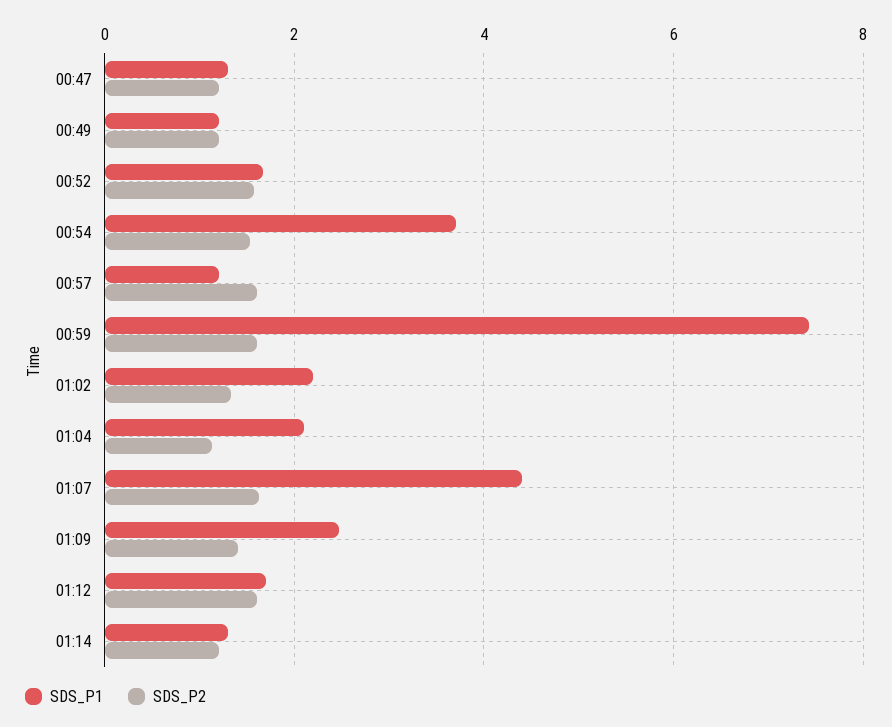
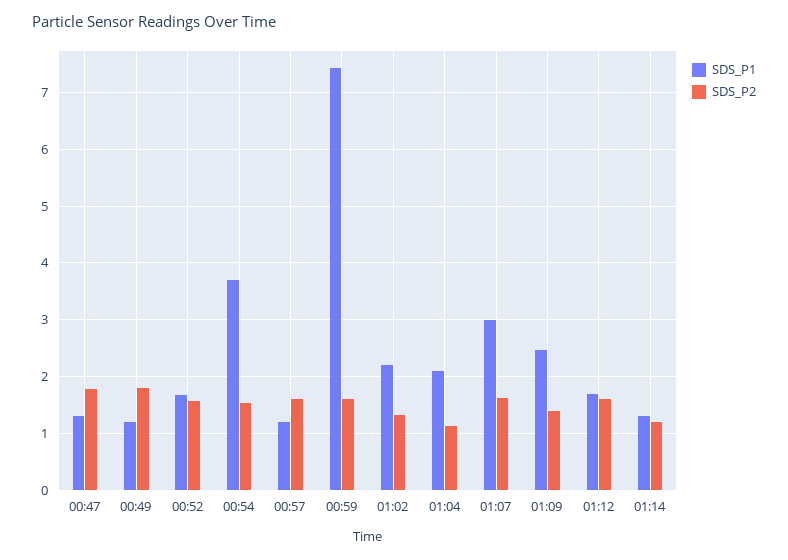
  {
    "SDS_P1": {
      "00:47": 1.4,
      "00:49": 1.2,
      "00:52": 1.6,
      "00:54": 3.8,
      "00:57": 1.2,
      "00:59": 7.4,
      "01:02": 2.2,
      "01:04": 2.2,
-     "01:07": 4.4,
+     "01:07": 3,
      "01:09": 2.4,
      "01:12": 1.8,
      "01:14": 1.4
    },
    "SDS_P2": {
-     "00:47": 1.2,
+     "00:47": 1.8,
-     "00:49": 1.2,
+     "00:49": 1.8,
      "00:52": 1.6,
      "00:54": 1.6,
      "00:57": 1.6,
      "00:59": 1.6,
      "01:02": 1.4,
      "01:04": 1.2,
      "01:07": 1.6,
      "01:09": 1.4,
      "01:12": 1.6,
      "01:14": 1.2
    }
  }

